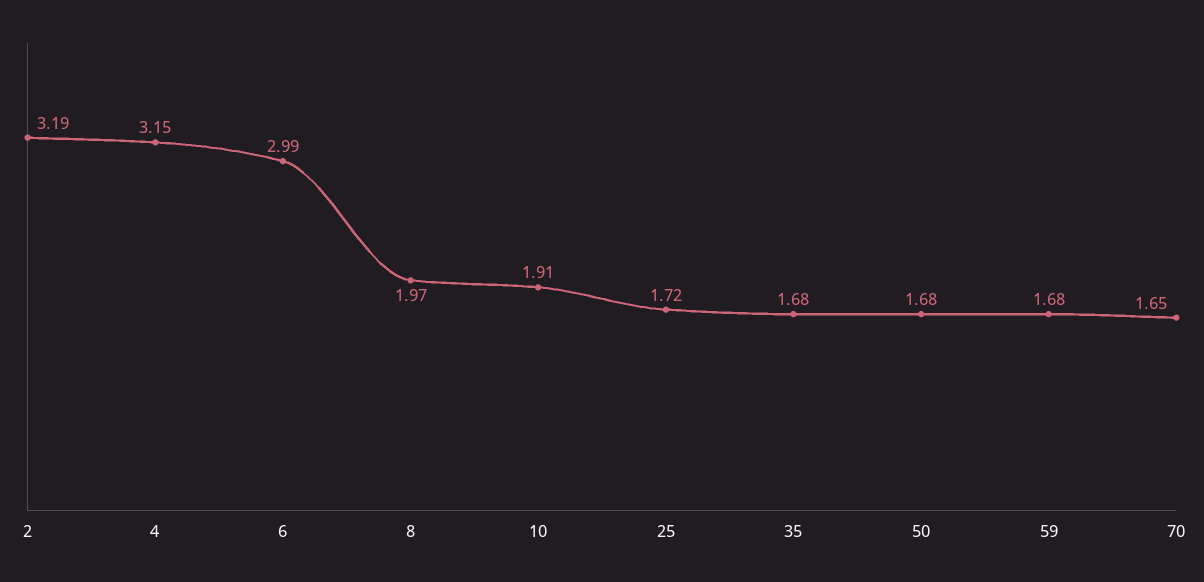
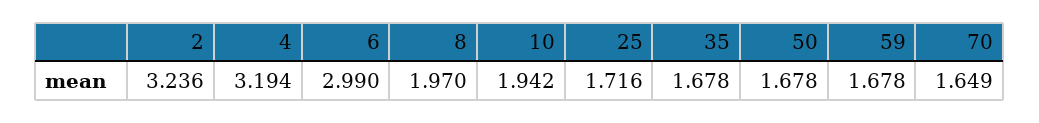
  {
-   "2": 3.19,
+   "2": 3.236,
-   "4": 3.15,
+   "4": 3.194,
    "6": 2.99,
    "8": 1.97,
-   "10": 1.91,
+   "10": 1.942,
    "25": 1.716,
    "35": 1.678,
    "50": 1.678,
    "59": 1.678,
    "70": 1.649
  }

